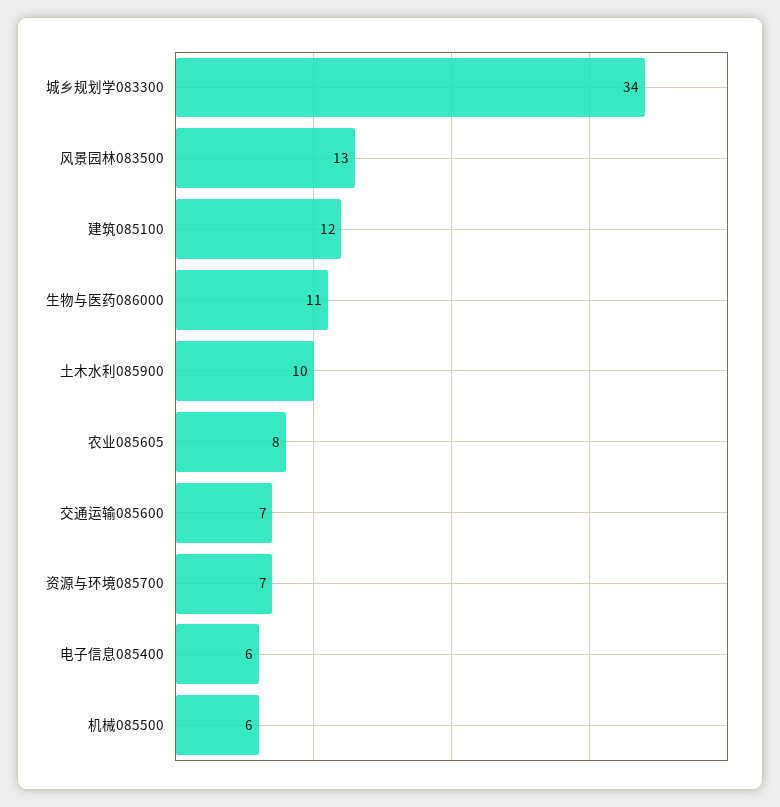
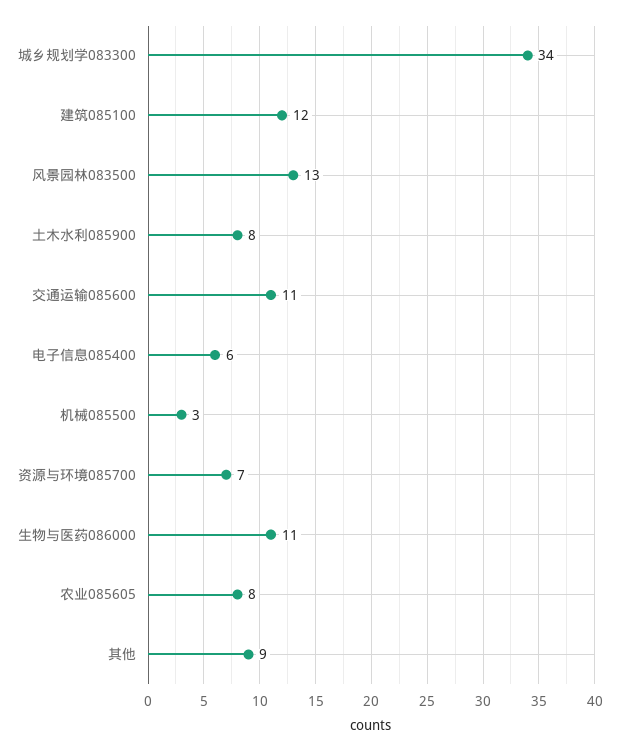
  {
    "城乡规划学083300": 34,
    "风景园林083500": 13,
    "建筑085100": 12,
    "生物与医药086000": 11,
-   "土木水利085900": 10,
+   "土木水利085900": 8,
    "农业085605": 8,
-   "交通运输085600": 7,
+   "交通运输085600": 11,
    "资源与环境085700": 7,
    "电子信息085400": 6,
-   "机械085500": 6
+   "机械085500": 3,
+   "其他": 9
  }

